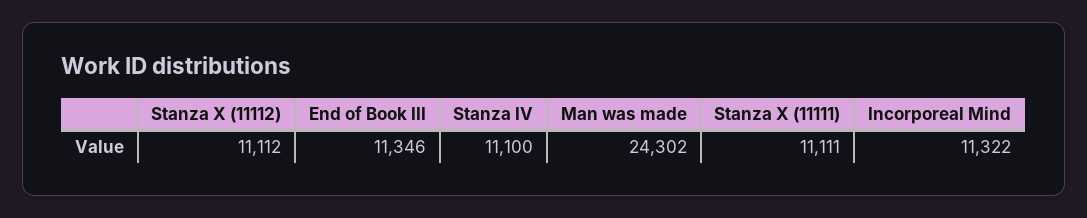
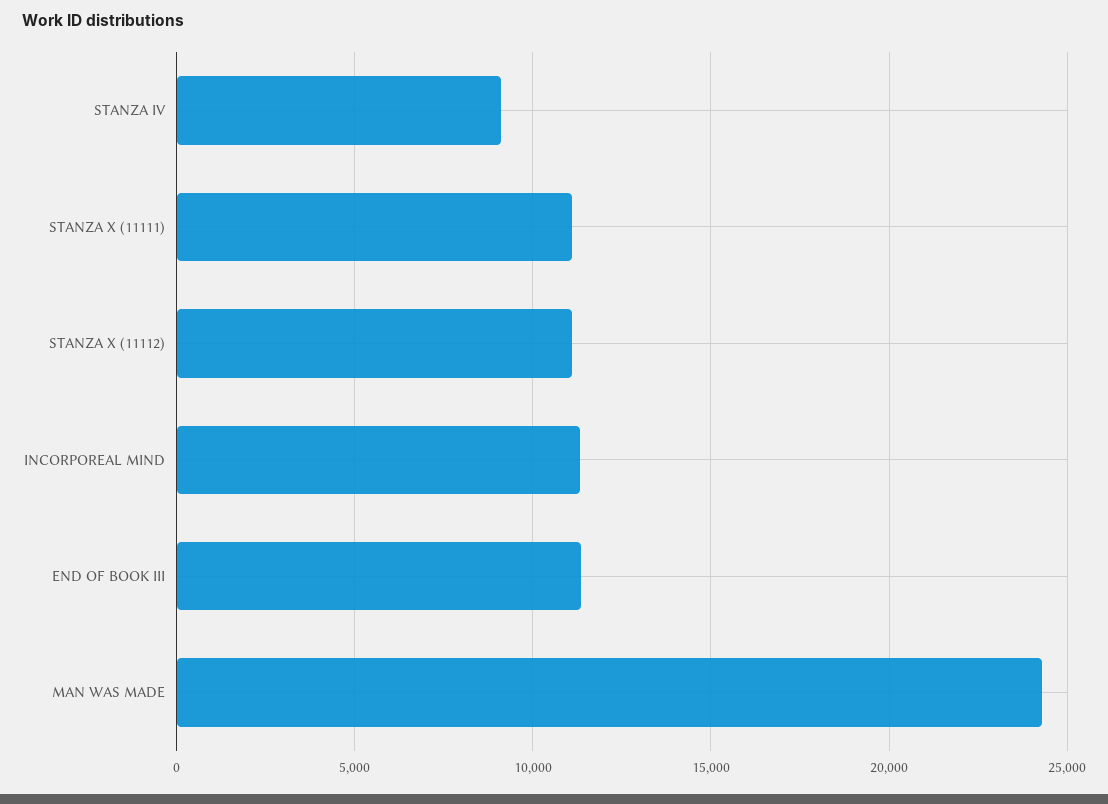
  {
    "Stanza X (11112)": 11112,
    "End of Book III": 11346,
-   "Stanza IV": 11100,
+   "Stanza IV": 9000,
    "Man was made": 24302,
    "Stanza X (11111)": 11111,
    "Incorporeal Mind": 11322
  }

